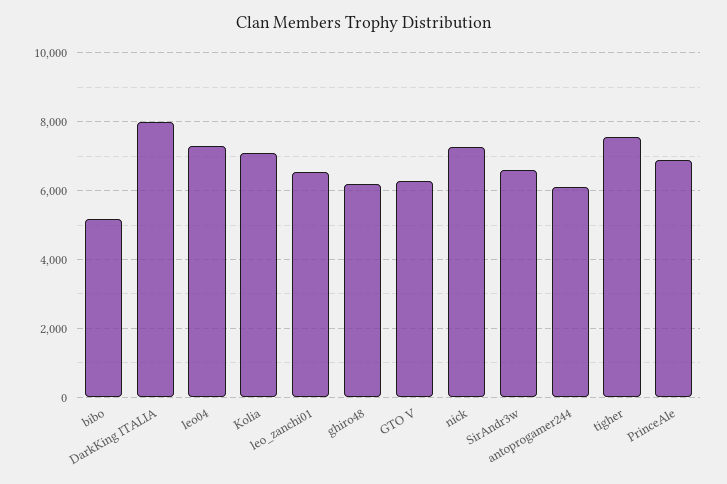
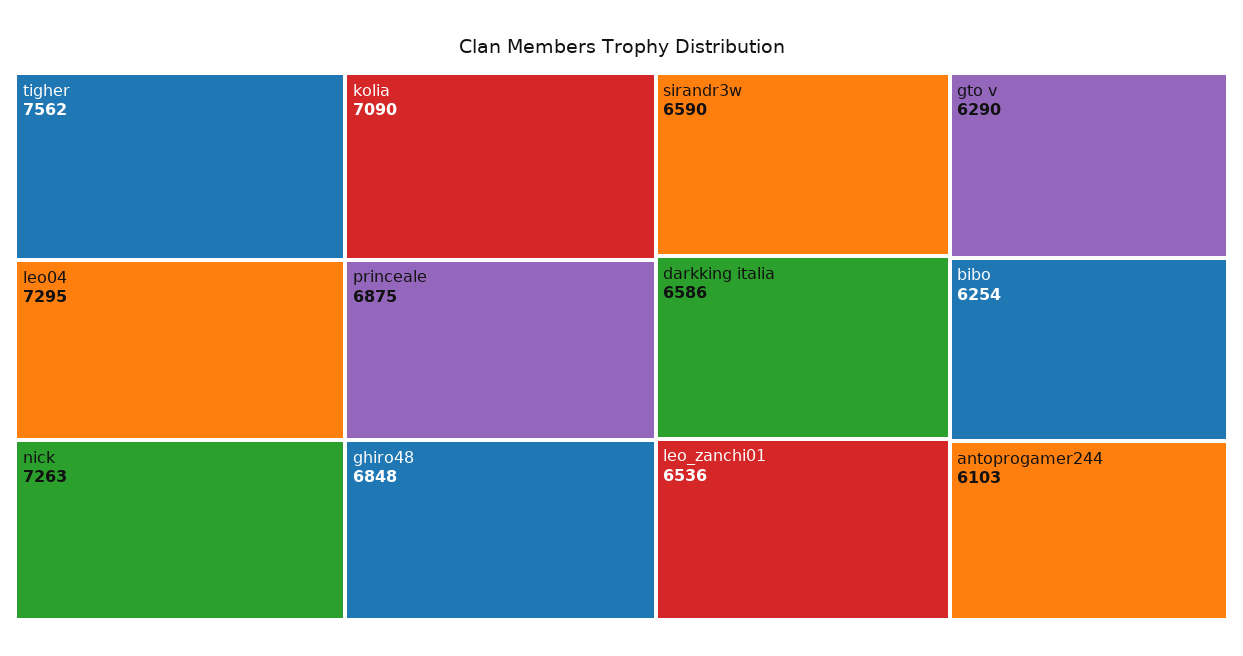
  {
-   "bibo": 5200,
+   "bibo": 6254,
-   "DarkKing ITALIA": 8000,
+   "DarkKing ITALIA": 6586,
    "leo04": 7295,
    "Kolia": 7090,
    "leo_zanchi01": 6536,
-   "ghiro48": 6200,
+   "ghiro48": 6848,
    "GTO V": 6290,
    "nick": 7263,
    "SirAndr3w": 6590,
    "antoprogamer244": 6103,
    "tigher": 7562,
    "PrinceAle": 6875
  }

